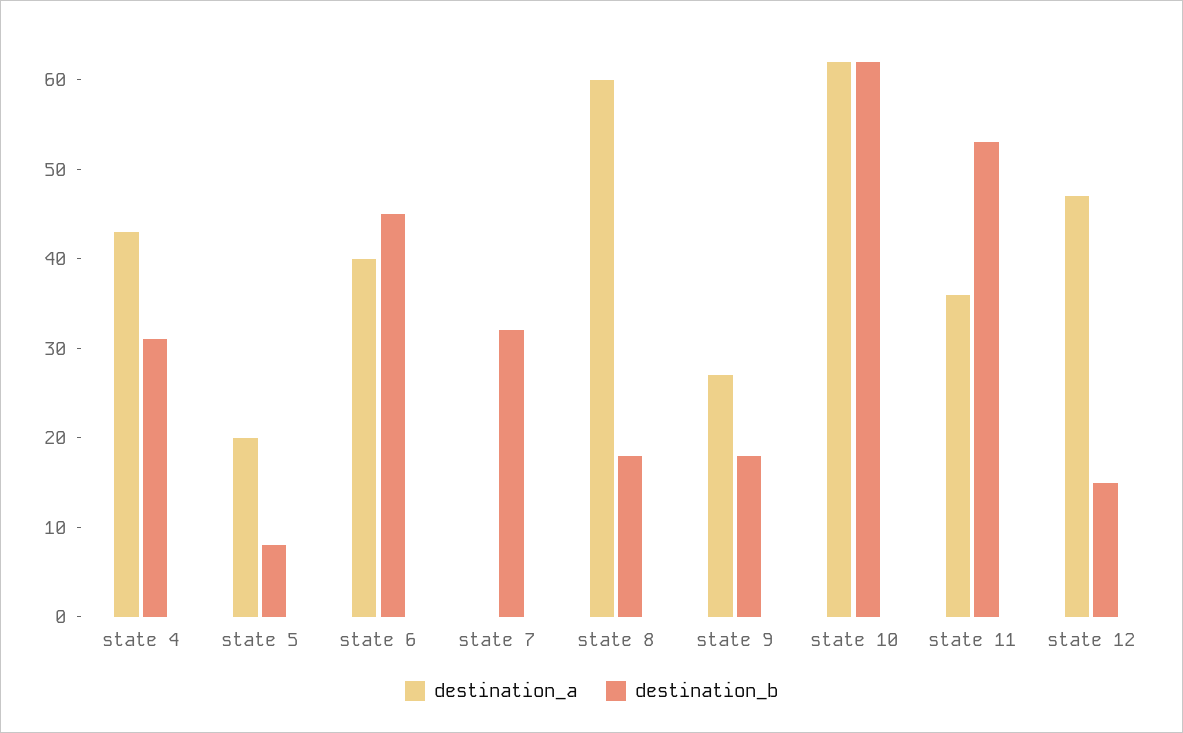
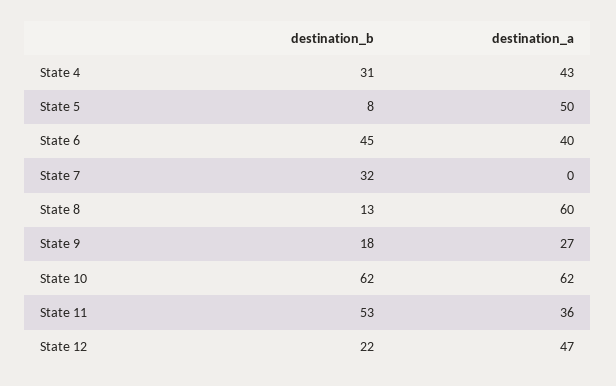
  {
    "destination_a": {
      "state 4": 43,
-     "state 5": 20,
+     "state 5": 50,
      "state 6": 40,
      "state 7": 0,
      "state 8": 60,
      "state 9": 27,
      "state 10": 62,
      "state 11": 36,
      "state 12": 47
    },
    "destination_b": {
      "state 4": 31,
      "state 5": 8,
      "state 6": 45,
      "state 7": 32,
-     "state 8": 18,
+     "state 8": 13,
      "state 9": 18,
      "state 10": 62,
      "state 11": 53,
-     "state 12": 15
+     "state 12": 22
    }
  }

